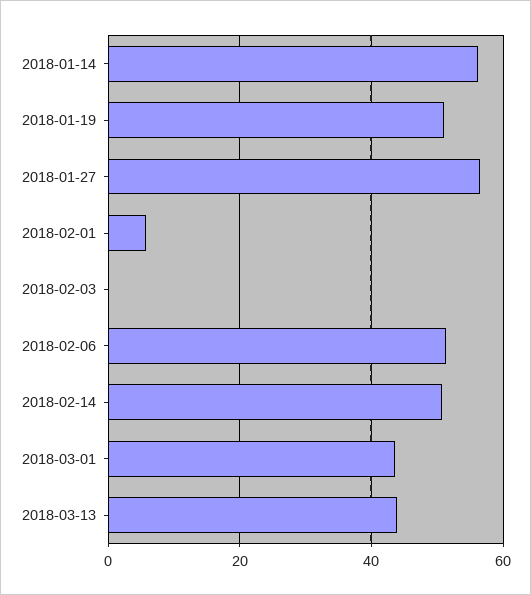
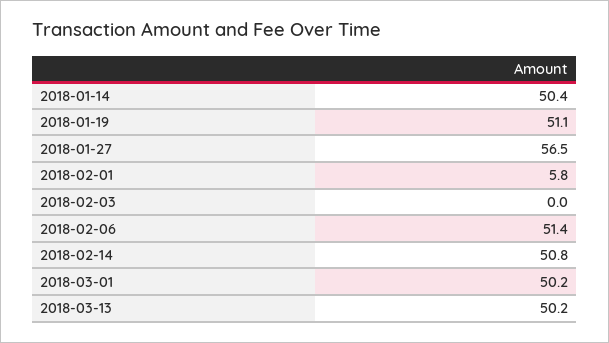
  {
-   "2018-01-14": 56,
+   "2018-01-14": 50.4,
    "2018-01-19": 51.1,
    "2018-01-27": 56.5,
    "2018-02-01": 5.8,
    "2018-02-03": 0,
    "2018-02-06": 51.4,
    "2018-02-14": 50.8,
-   "2018-03-01": 44,
+   "2018-03-01": 50.2,
-   "2018-03-13": 44
+   "2018-03-13": 50.2
  }

